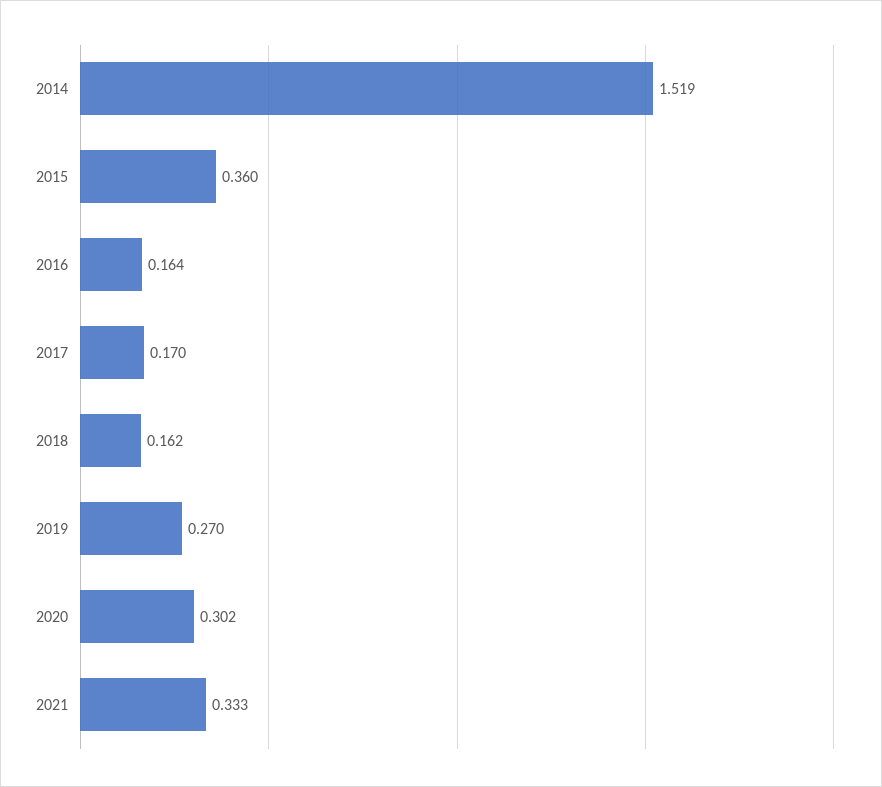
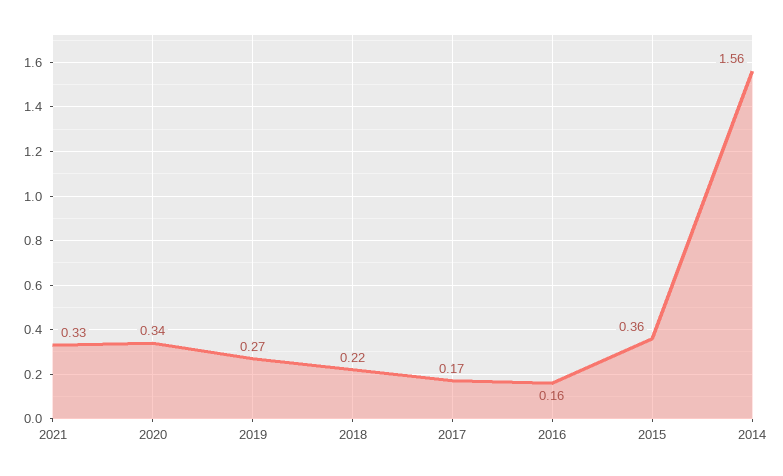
  {
-   "2014": 1.519,
+   "2014": 1.56,
    "2015": 0.36,
    "2016": 0.164,
    "2017": 0.17,
-   "2018": 0.162,
+   "2018": 0.22,
    "2019": 0.27,
-   "2020": 0.302,
+   "2020": 0.34,
    "2021": 0.333
  }

